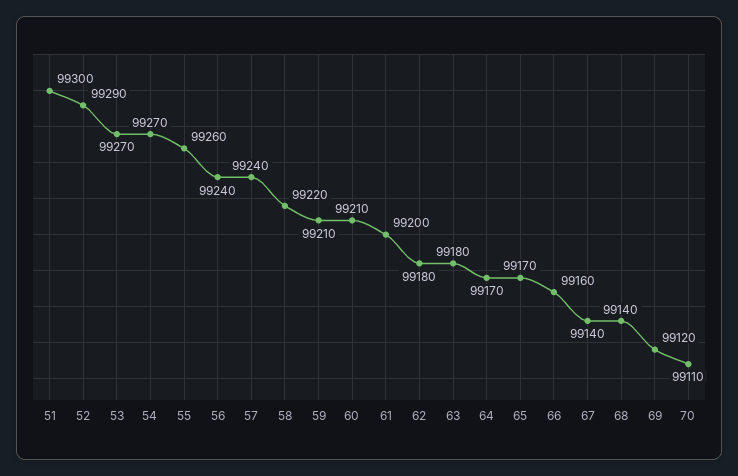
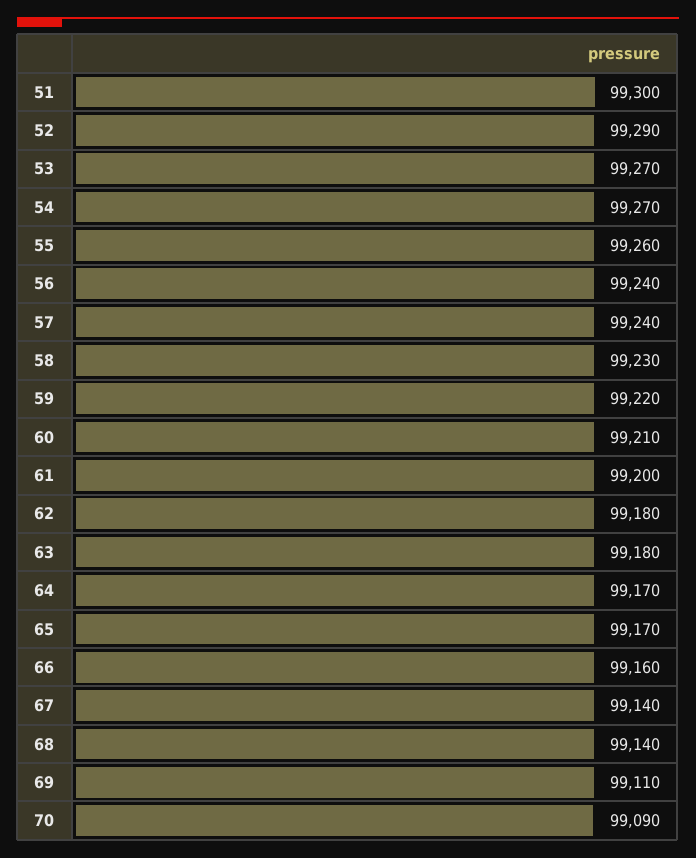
  {
    "51": 99300,
    "52": 99290,
    "53": 99270,
    "54": 99270,
    "55": 99260,
    "56": 99240,
    "57": 99240,
-   "58": 99220,
+   "58": 99230,
-   "59": 99210,
+   "59": 99220,
    "60": 99210,
    "61": 99200,
    "62": 99180,
    "63": 99180,
    "64": 99170,
    "65": 99170,
    "66": 99160,
    "67": 99140,
    "68": 99140,
-   "69": 99120,
+   "69": 99110,
-   "70": 99110
+   "70": 99090
  }

